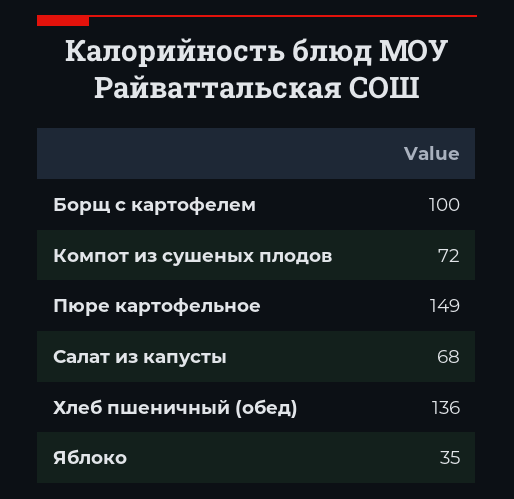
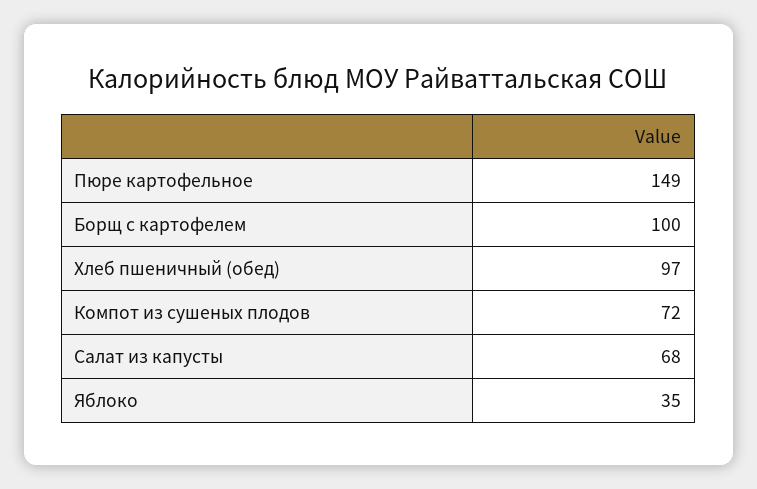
  {
    "Борщ с картофелем": 100,
    "Компот из сушеных плодов": 72,
    "Пюре картофельное": 149,
    "Салат из капусты": 68,
-   "Хлеб пшеничный (обед)": 136,
+   "Хлеб пшеничный (обед)": 97,
    "Яблоко": 35
  }

